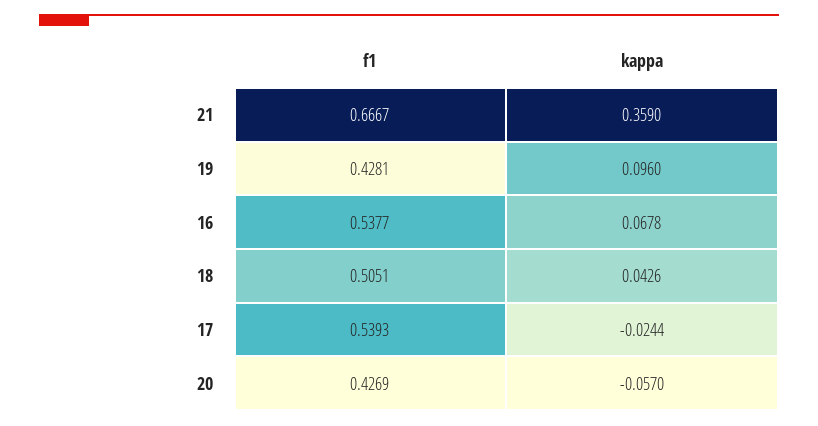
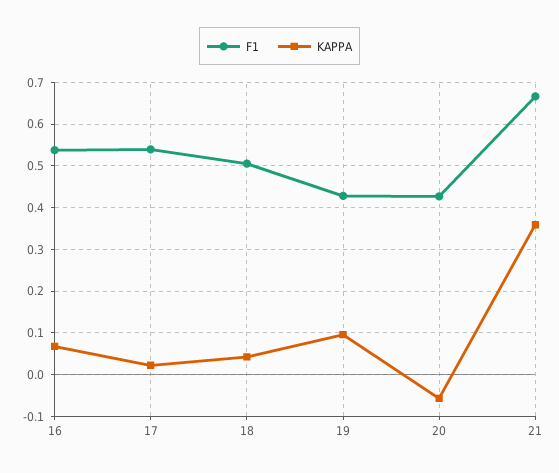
  {
    "f1": {
      "21": 0.6667,
      "19": 0.4281,
      "16": 0.5377,
      "18": 0.5051,
      "17": 0.5393,
      "20": 0.4269
    },
    "kappa": {
      "21": 0.359,
      "19": 0.096,
      "16": 0.0678,
      "18": 0.0426,
-     "17": -0.0244,
+     "17": 0.02,
      "20": -0.057
    }
  }

